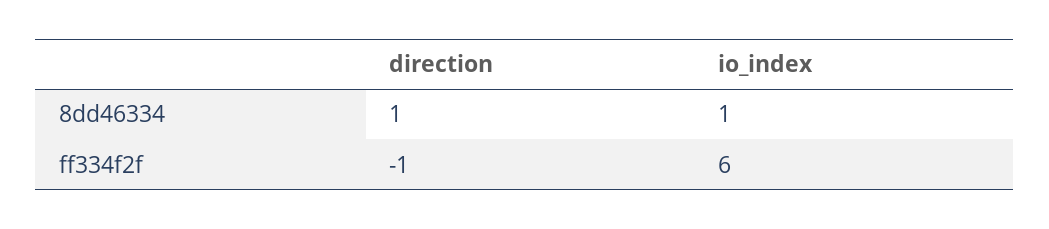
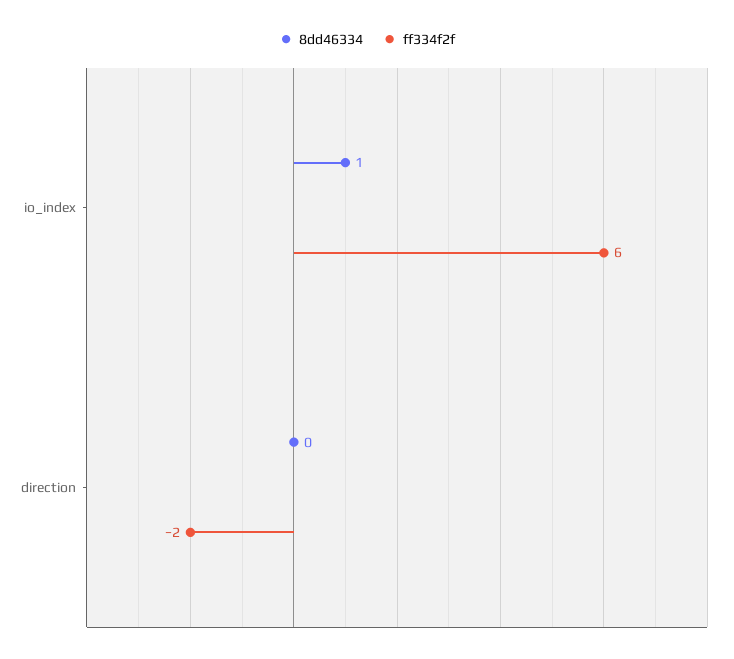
  {
    "8dd46334": {
-     "direction": 1,
+     "direction": 0,
      "io_index": 1
    },
    "ff334f2f": {
-     "direction": -1,
+     "direction": -2,
      "io_index": 6
    }
  }

